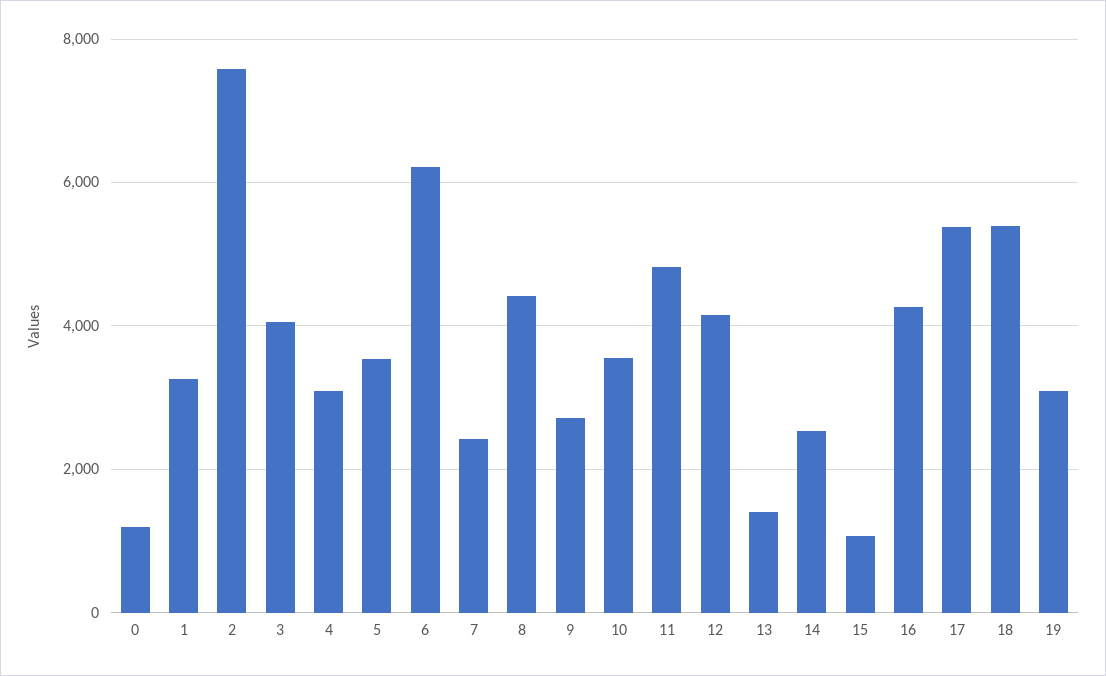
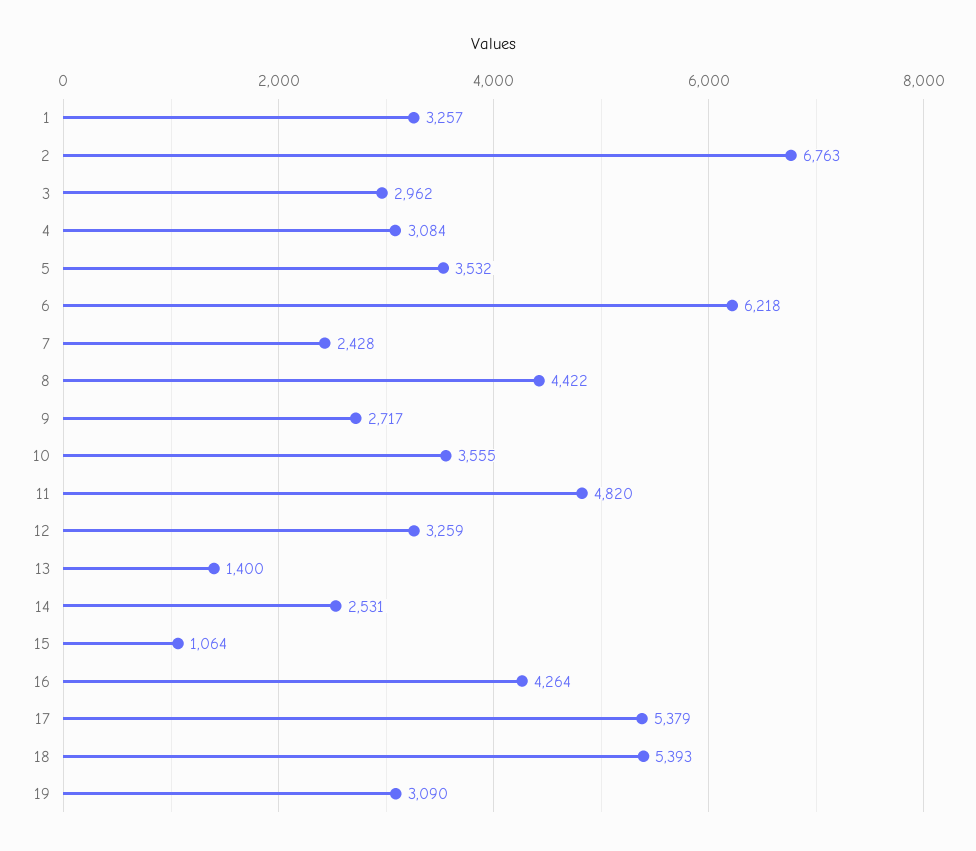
  {
-   "0": 1200,
    "1": 3257,
-   "2": 7600,
+   "2": 6763,
-   "3": 4000,
+   "3": 2962,
    "4": 3084,
    "5": 3532,
    "6": 6218,
    "7": 2428,
    "8": 4422,
    "9": 2717,
    "10": 3555,
    "11": 4820,
-   "12": 4200,
+   "12": 3259,
    "13": 1400,
    "14": 2531,
    "15": 1064,
    "16": 4264,
    "17": 5379,
    "18": 5393,
    "19": 3090
  }

